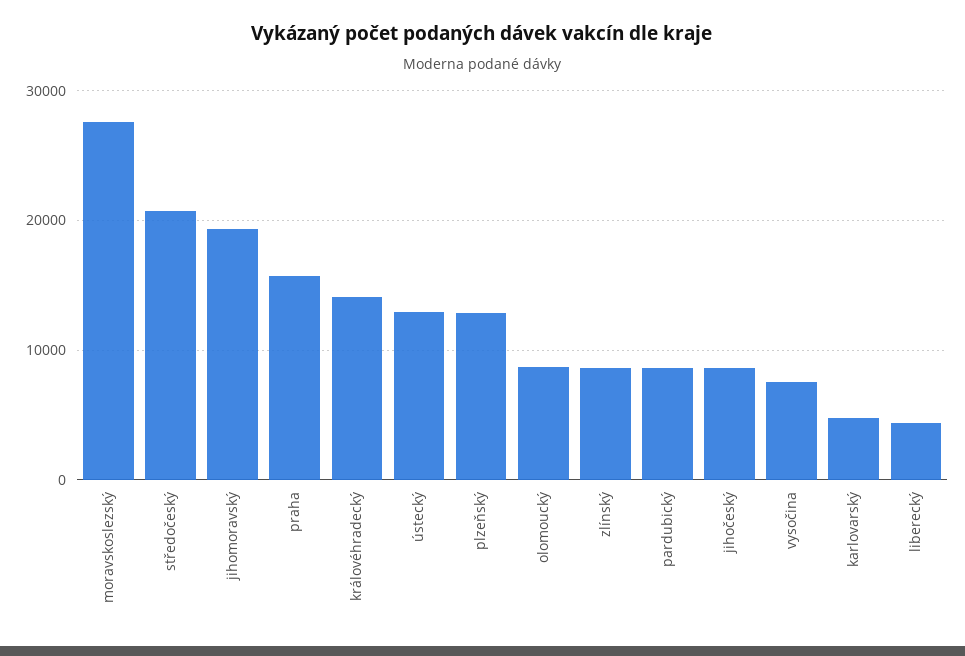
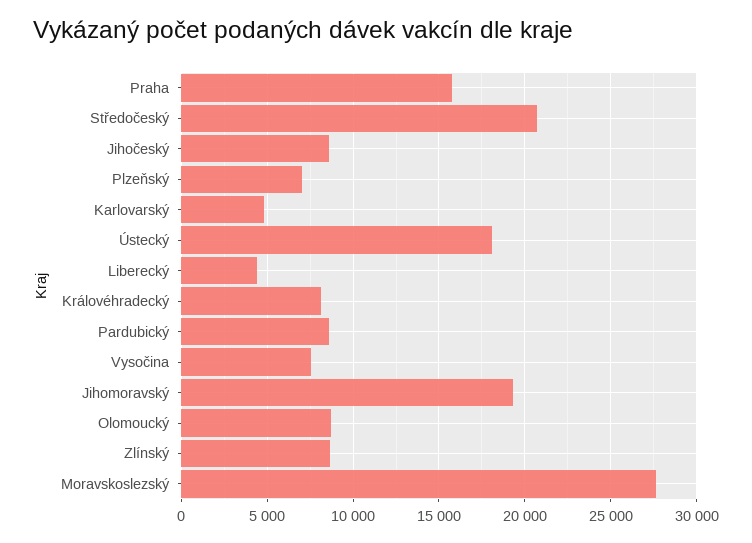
  {
    "moravskoslezský": 27500,
    "středočeský": 20500,
    "jihomoravský": 19500,
    "praha": 16000,
-   "královéhradecký": 14000,
+   "královéhradecký": 8000,
-   "ústecký": 13000,
+   "ústecký": 18000,
-   "plzeňský": 13000,
+   "plzeňský": 7000,
    "olomoucký": 8500,
    "zlínský": 8500,
    "pardubický": 8500,
    "jihočeský": 8500,
    "vysočina": 7500,
    "karlovarský": 5000,
    "liberecký": 4500
  }

